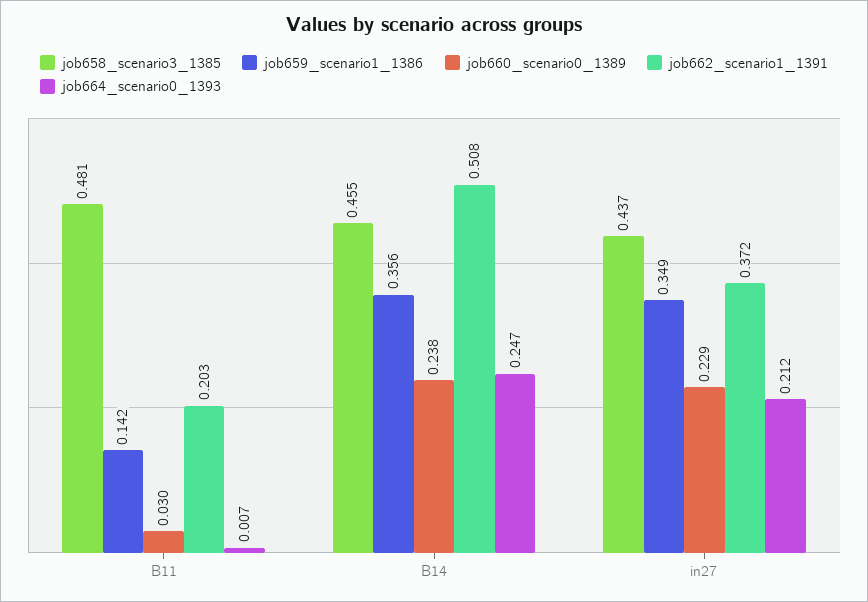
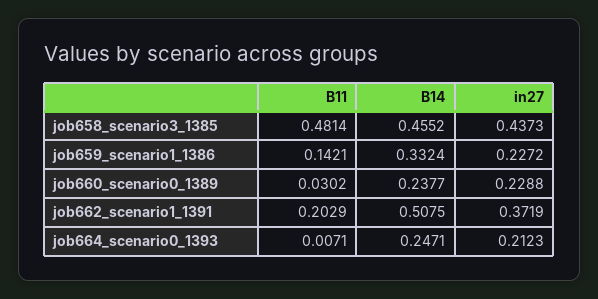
  {
    "job658_scenario3_1385": {
      "B11": 0.4814,
      "B14": 0.4552,
      "in27": 0.4373
    },
    "job659_scenario1_1386": {
      "B11": 0.1421,
-     "B14": 0.356,
+     "B14": 0.3324,
-     "in27": 0.349
+     "in27": 0.2272
    },
    "job660_scenario0_1389": {
      "B11": 0.0302,
      "B14": 0.2377,
      "in27": 0.2288
    },
    "job662_scenario1_1391": {
      "B11": 0.2029,
      "B14": 0.5075,
      "in27": 0.3719
    },
    "job664_scenario0_1393": {
      "B11": 0.0071,
      "B14": 0.2471,
      "in27": 0.2123
    }
  }

